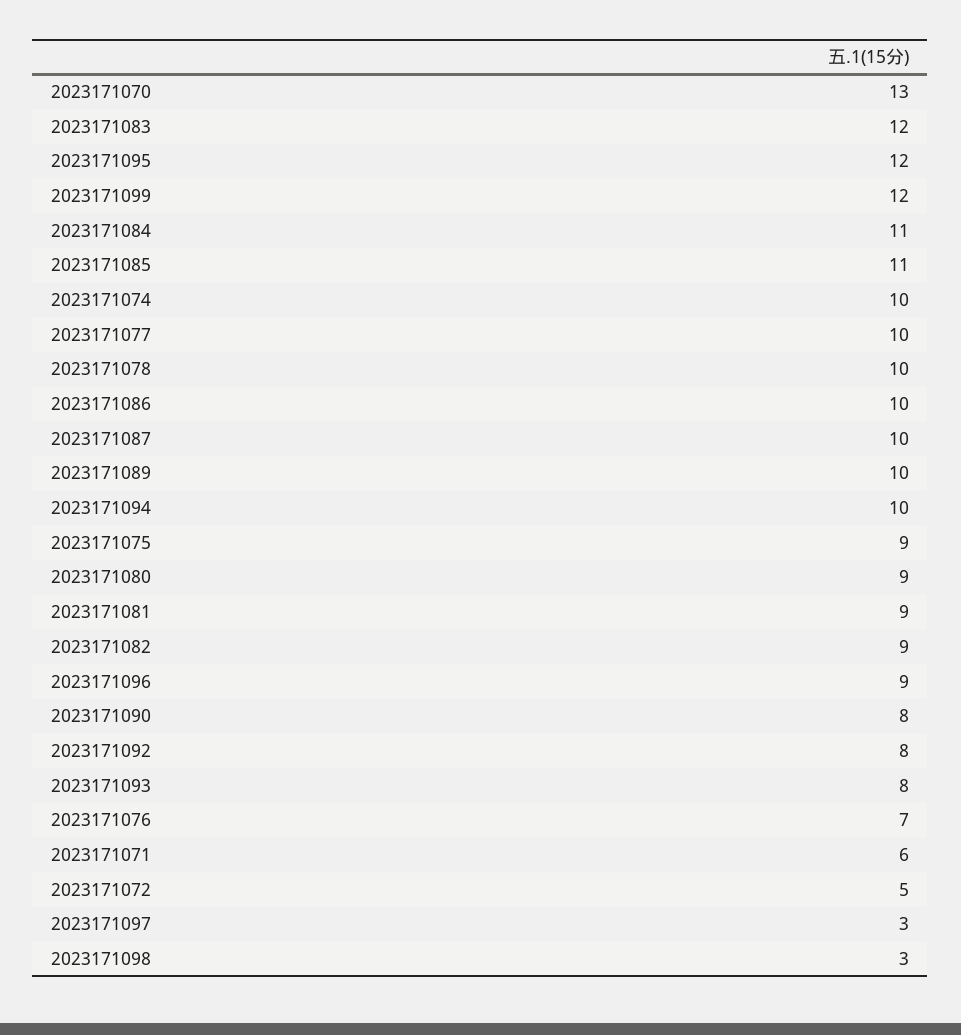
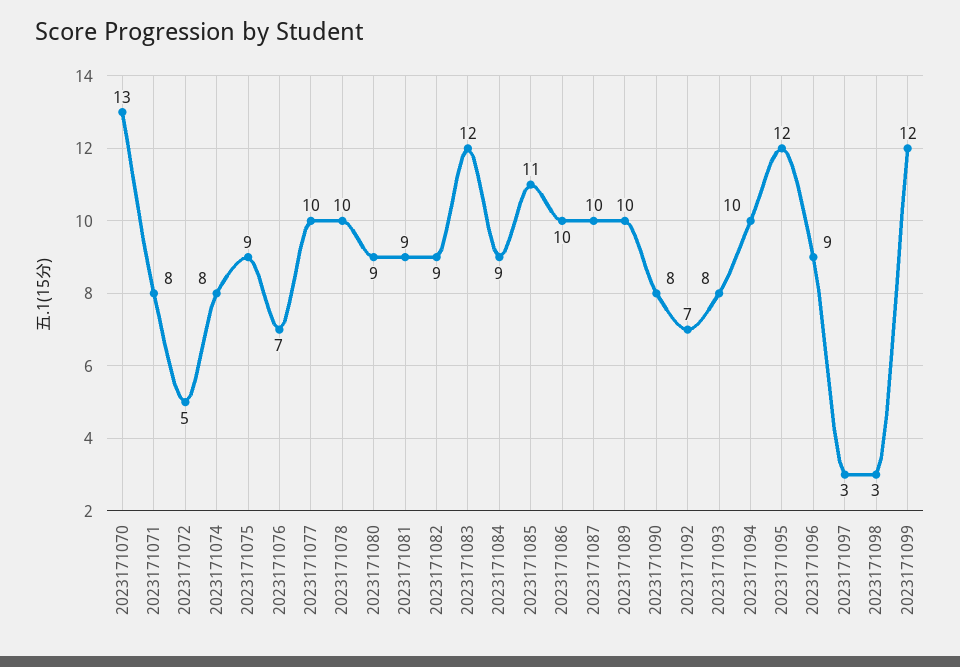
  {
    "2023171070": 13,
    "2023171083": 12,
    "2023171095": 12,
    "2023171099": 12,
-   "2023171084": 11,
+   "2023171084": 9,
    "2023171085": 11,
-   "2023171074": 10,
+   "2023171074": 8,
    "2023171077": 10,
    "2023171078": 10,
    "2023171086": 10,
    "2023171087": 10,
    "2023171089": 10,
    "2023171094": 10,
    "2023171075": 9,
    "2023171080": 9,
    "2023171081": 9,
    "2023171082": 9,
    "2023171096": 9,
    "2023171090": 8,
-   "2023171092": 8,
+   "2023171092": 7,
    "2023171093": 8,
    "2023171076": 7,
-   "2023171071": 6,
+   "2023171071": 8,
    "2023171072": 5,
    "2023171097": 3,
    "2023171098": 3
  }

